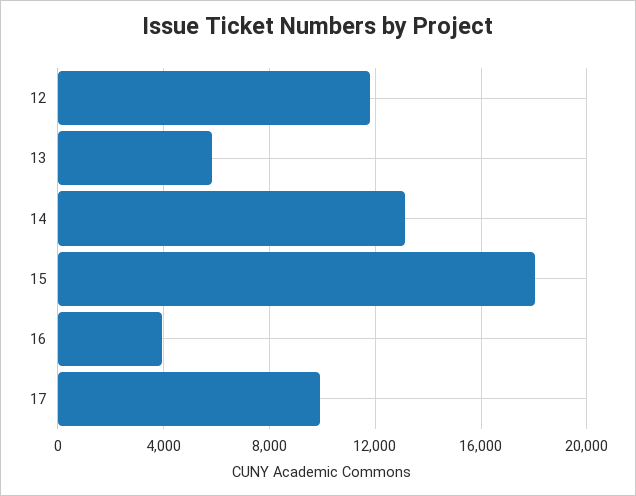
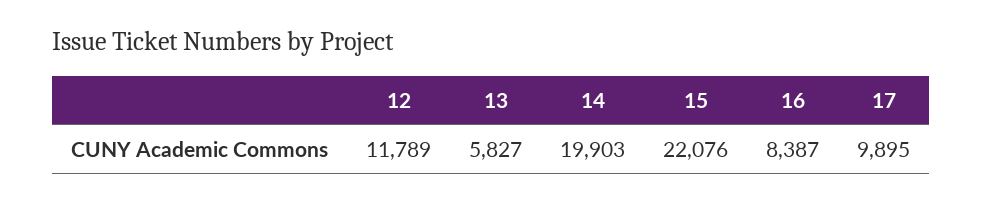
  {
    "12": 11789,
    "13": 5827,
-   "14": 13000,
+   "14": 19903,
-   "15": 18000,
+   "15": 22076,
-   "16": 4000,
+   "16": 8387,
    "17": 9895
  }

